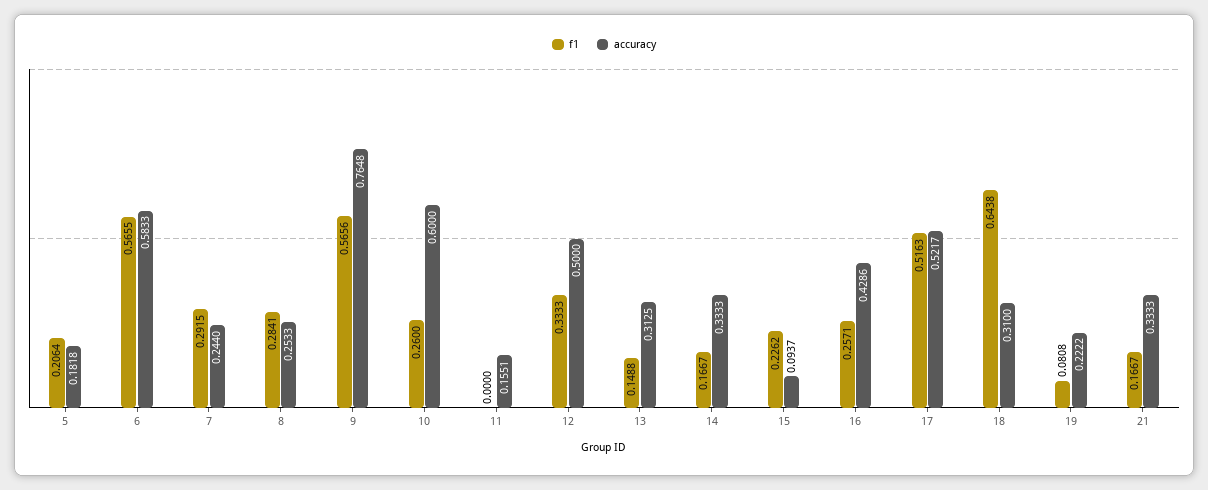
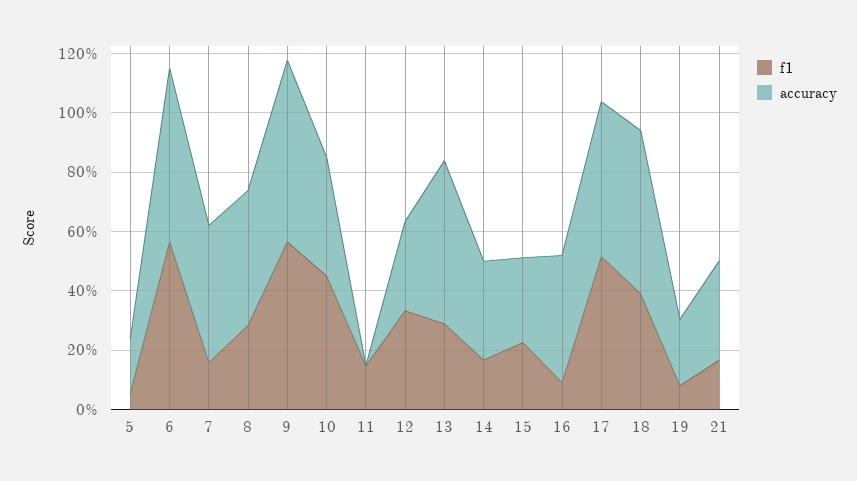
  {
    "f1": {
-     "5": 0.2064,
+     "5": 0.05,
      "6": 0.5655,
-     "7": 0.2915,
+     "7": 0.15,
      "8": 0.2841,
      "9": 0.5656,
-     "10": 0.26,
+     "10": 0.45,
-     "11": 0,
+     "11": 0.15,
      "12": 0.3333,
-     "13": 0.1488,
+     "13": 0.3,
      "14": 0.1667,
      "15": 0.2262,
-     "16": 0.2571,
+     "16": 0.1,
      "17": 0.5163,
-     "18": 0.6438,
+     "18": 0.4,
      "19": 0.0808,
      "21": 0.1667
    },
    "accuracy": {
      "5": 0.1818,
      "6": 0.5833,
-     "7": 0.244,
+     "7": 0.45,
-     "8": 0.2533,
+     "8": 0.45,
-     "9": 0.7648,
+     "9": 0.6,
-     "10": 0.6,
+     "10": 0.4,
-     "11": 0.1551,
+     "11": 0,
-     "12": 0.5,
+     "12": 0.3,
-     "13": 0.3125,
+     "13": 0.55,
      "14": 0.3333,
-     "15": 0.0937,
+     "15": 0.3,
      "16": 0.4286,
      "17": 0.5217,
-     "18": 0.31,
+     "18": 0.55,
      "19": 0.2222,
      "21": 0.3333
    }
  }

